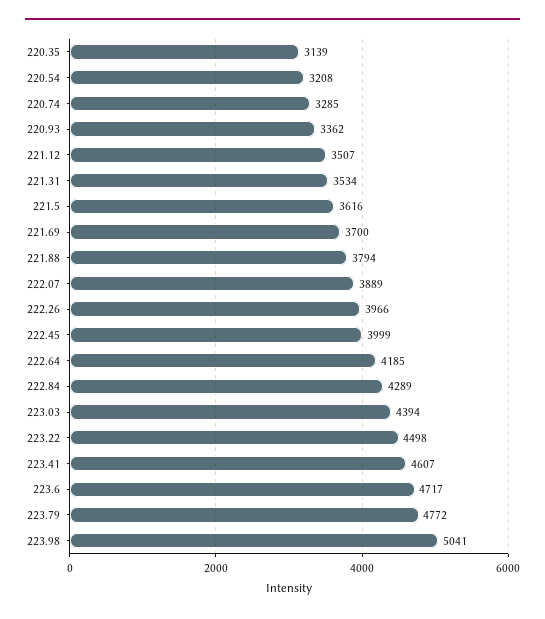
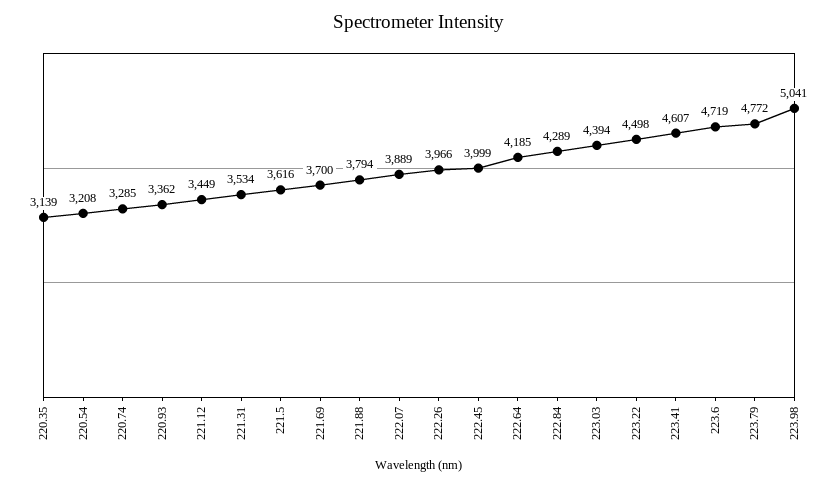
  {
    "220.35": 3139,
    "220.54": 3208,
    "220.74": 3285,
    "220.93": 3362,
-   "221.12": 3507,
+   "221.12": 3449,
    "221.31": 3534,
    "221.5": 3616,
    "221.69": 3700,
    "221.88": 3794,
    "222.07": 3889,
    "222.26": 3966,
    "222.45": 3999,
    "222.64": 4185,
    "222.84": 4289,
    "223.03": 4394,
    "223.22": 4498,
    "223.41": 4607,
-   "223.6": 4717,
+   "223.6": 4719,
    "223.79": 4772,
    "223.98": 5041
  }

